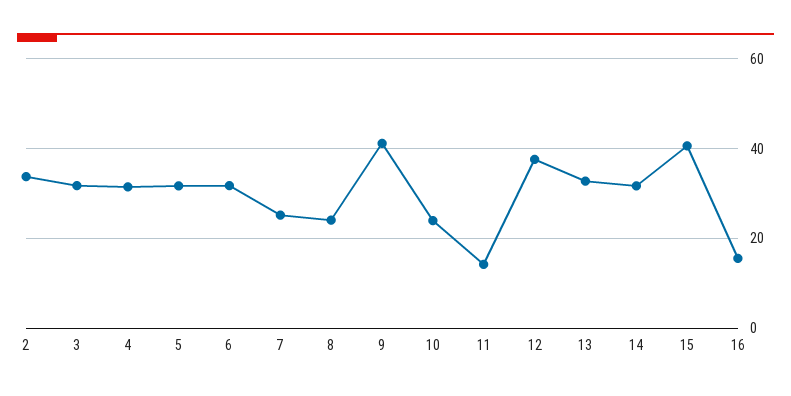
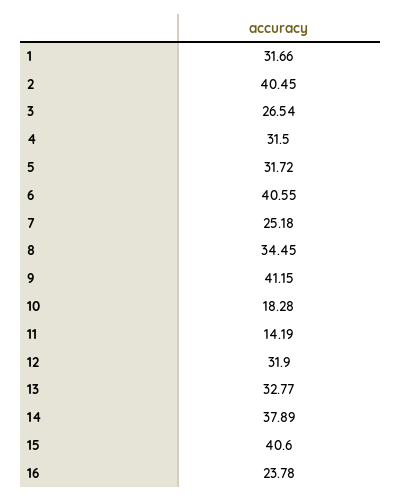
  {
-   "2": 34,
+   "2": 40.45,
-   "3": 32,
+   "3": 26.54,
    "4": 31.5,
    "5": 31.72,
-   "6": 32,
+   "6": 40.55,
    "7": 25.18,
-   "8": 24,
+   "8": 34.45,
    "9": 41.15,
-   "10": 24,
+   "10": 18.28,
    "11": 14.19,
-   "12": 38,
+   "12": 31.9,
    "13": 32.77,
-   "14": 32,
+   "14": 37.89,
    "15": 40.6,
-   "16": 16
+   "16": 23.78,
+   "1": 31.66
  }

